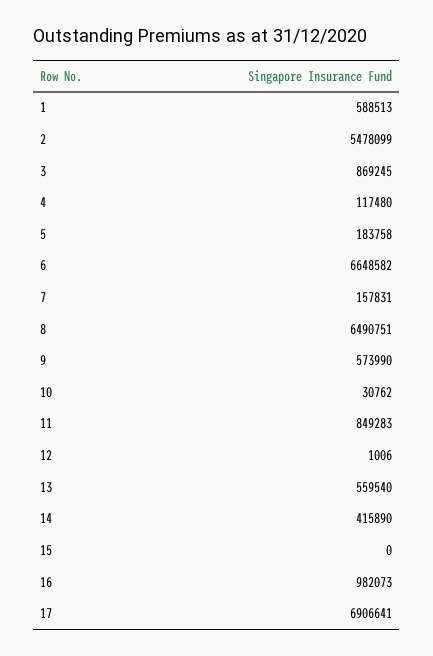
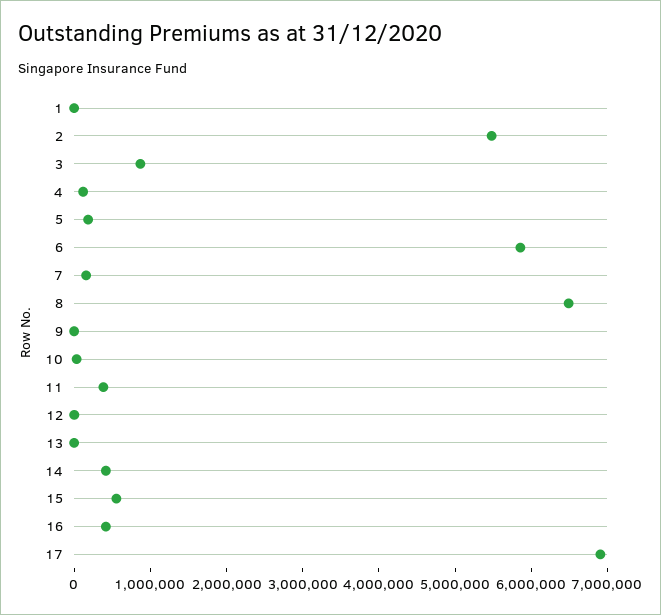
  {
-   "1": 588513,
+   "1": 0,
    "2": 5478099,
    "3": 869245,
    "4": 117480,
    "5": 183758,
-   "6": 6648582,
+   "6": 5800000,
    "7": 157831,
    "8": 6490751,
-   "9": 573990,
+   "9": 0,
    "10": 30762,
-   "11": 849283,
+   "11": 400000,
    "12": 1006,
-   "13": 559540,
+   "13": 0,
    "14": 415890,
-   "15": 0,
+   "15": 600000,
-   "16": 982073,
+   "16": 400000,
    "17": 6906641
  }

